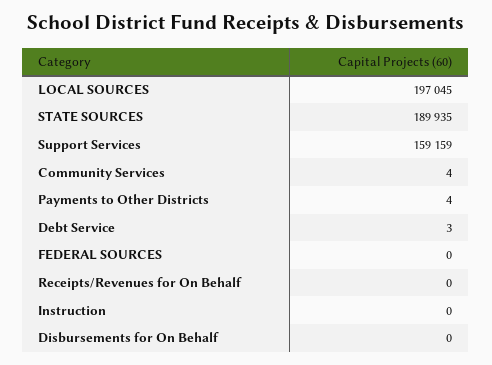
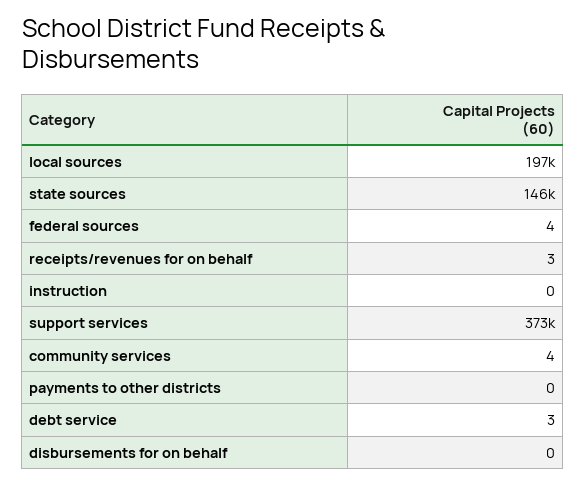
  {
    "LOCAL SOURCES": 197045,
-   "STATE SOURCES": 189935,
+   "STATE SOURCES": 146000,
-   "Support Services": 159159,
+   "Support Services": 373000,
    "Community Services": 4,
-   "Payments to Other Districts": 4,
+   "Payments to Other Districts": 0,
    "Debt Service": 3,
-   "FEDERAL SOURCES": 0,
+   "FEDERAL SOURCES": 4,
-   "Receipts/Revenues for On Behalf": 0,
+   "Receipts/Revenues for On Behalf": 3,
    "Instruction": 0,
    "Disbursements for On Behalf": 0
  }

